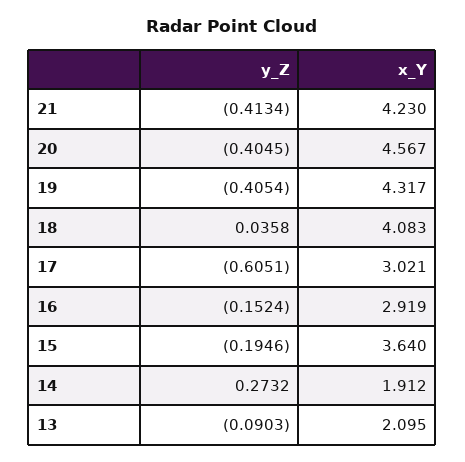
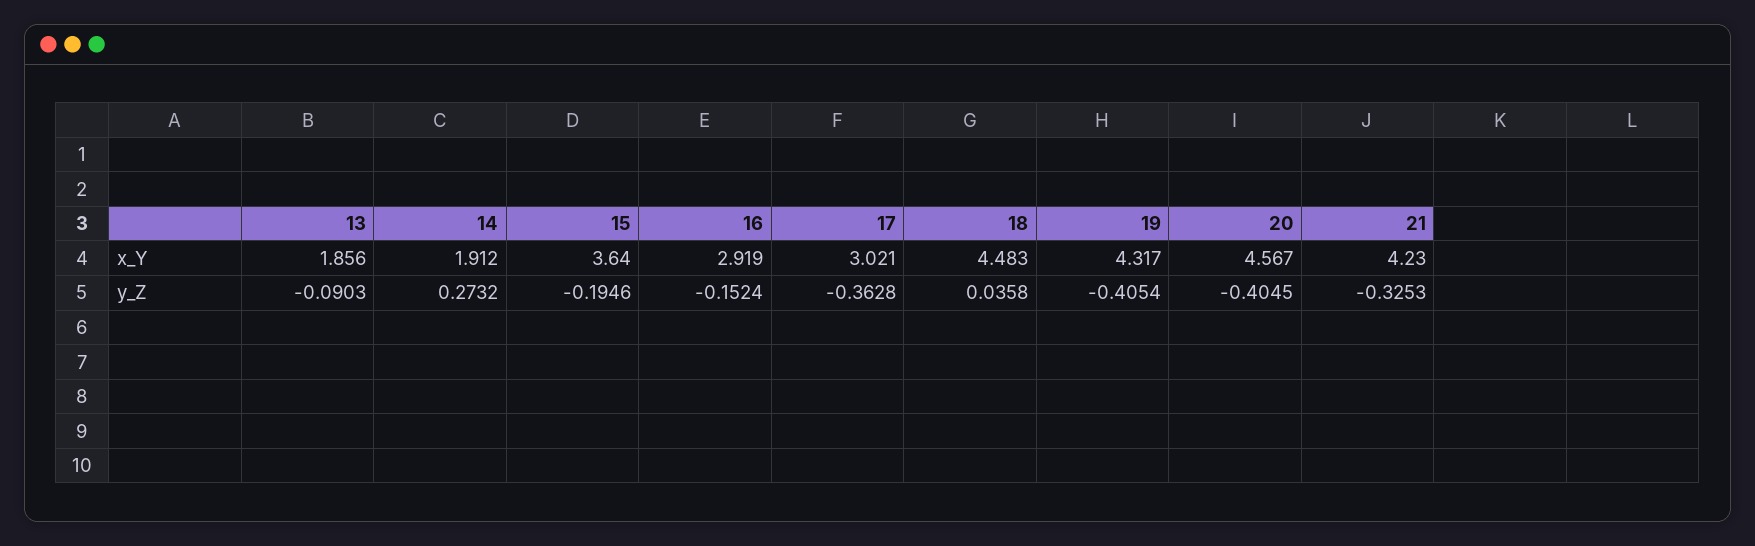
  {
    "y_Z": {
-     "21": -0.4134,
+     "21": -0.3253,
      "20": -0.4045,
      "19": -0.4054,
      "18": 0.0358,
-     "17": -0.6051,
+     "17": -0.3628,
      "16": -0.1524,
      "15": -0.1946,
      "14": 0.2732,
      "13": -0.0903
    },
    "x_Y": {
      "21": 4.23,
      "20": 4.567,
      "19": 4.317,
-     "18": 4.083,
+     "18": 4.483,
      "17": 3.021,
      "16": 2.919,
      "15": 3.64,
      "14": 1.912,
-     "13": 2.095
+     "13": 1.856
    }
  }

